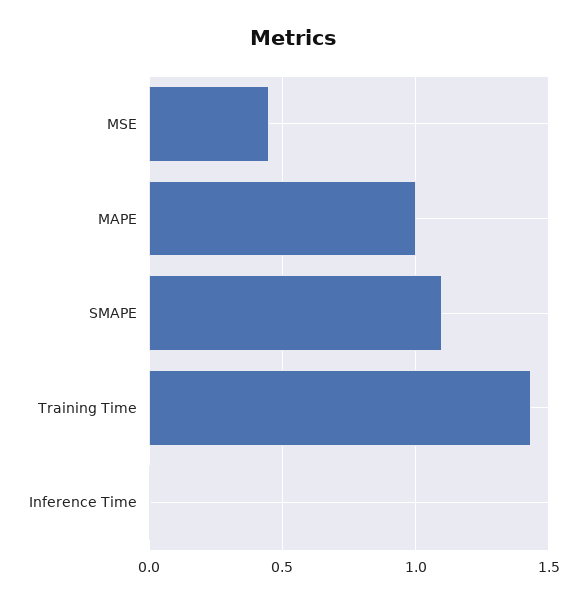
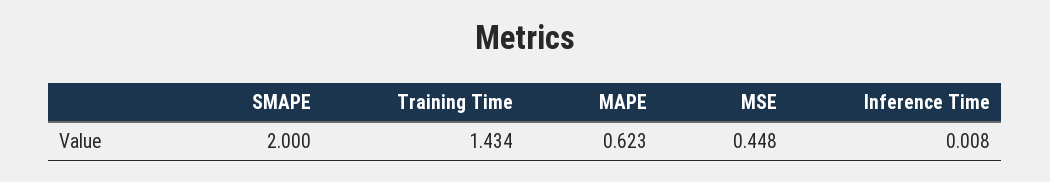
  {
    "MSE": 0.448,
-   "MAPE": 1,
+   "MAPE": 0.623,
-   "SMAPE": 1.1,
+   "SMAPE": 2,
    "Training Time": 1.434,
    "Inference Time": 0.008
  }

